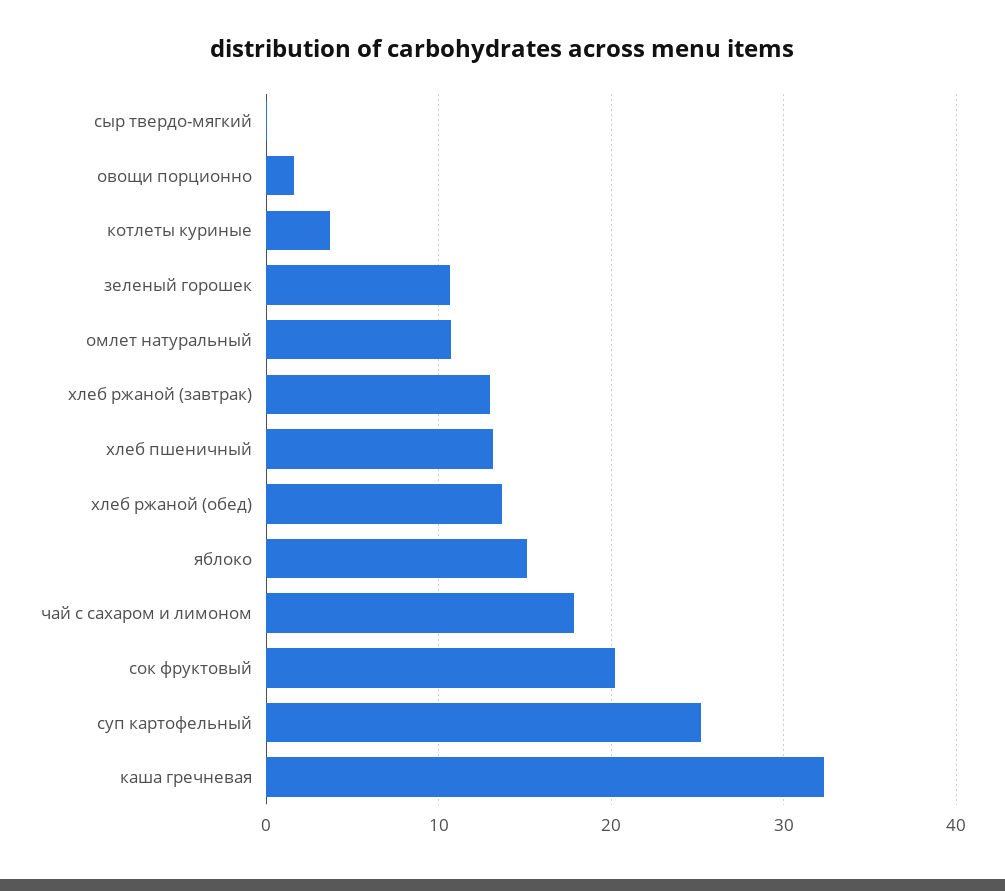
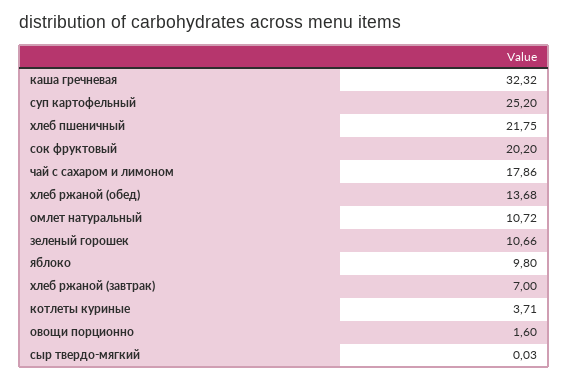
  {
    "сыр твердо-мягкий": 0.03,
    "овощи порционно": 1.6,
    "котлеты куриные": 3.71,
    "зеленый горошек": 10.66,
    "омлет натуральный": 10.72,
-   "хлеб ржаной (завтрак)": 13,
+   "хлеб ржаной (завтрак)": 7,
-   "хлеб пшеничный": 13,
+   "хлеб пшеничный": 21.75,
    "хлеб ржаной (обед)": 13.68,
-   "яблоко": 15,
+   "яблоко": 9.8,
    "чай с сахаром и лимоном": 17.86,
    "сок фруктовый": 20.2,
    "суп картофельный": 25.2,
    "каша гречневая": 32.32
  }

